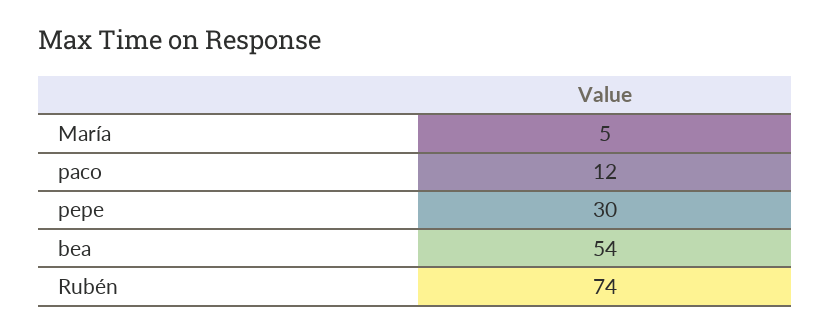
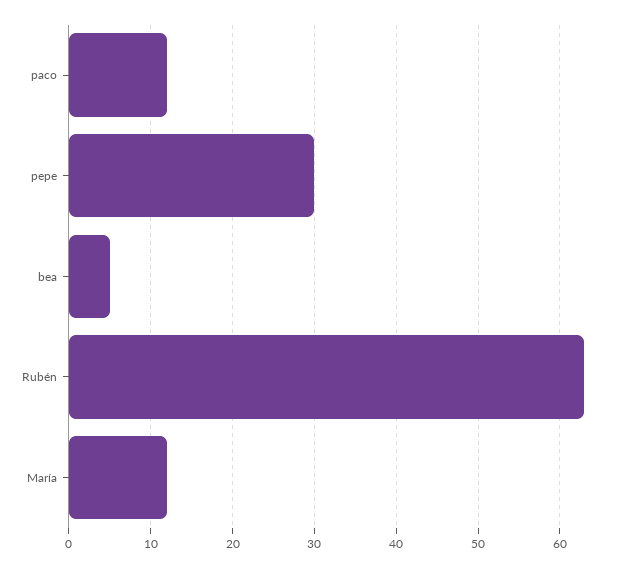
  {
-   "María": 5,
+   "María": 12,
    "paco": 12,
    "pepe": 30,
-   "bea": 54,
+   "bea": 5,
-   "Rubén": 74
+   "Rubén": 63
  }

